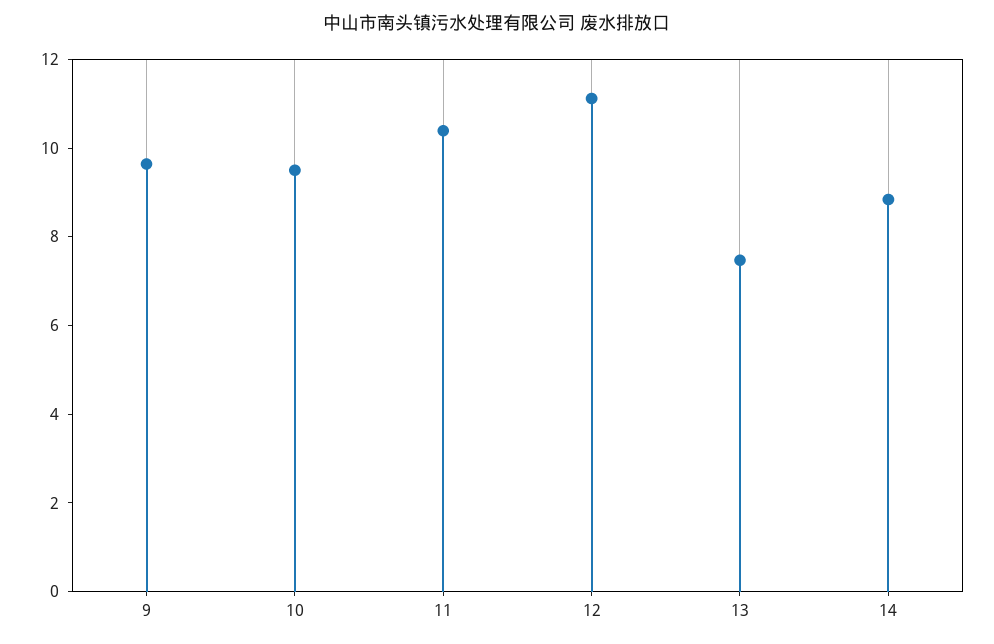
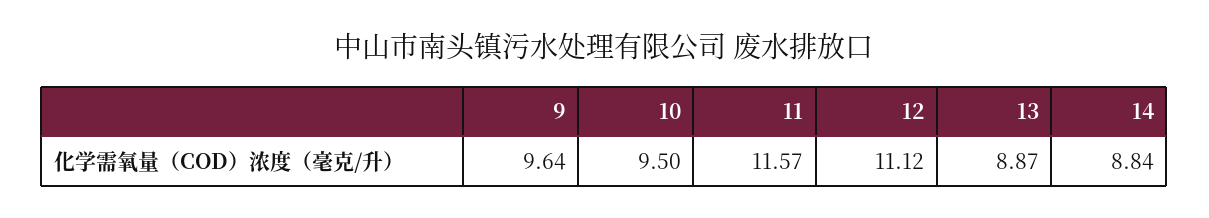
  {
    "9": 9.64,
    "10": 9.5,
-   "11": 10.5,
+   "11": 11.57,
    "12": 11.12,
-   "13": 7.5,
+   "13": 8.87,
    "14": 8.84
  }

